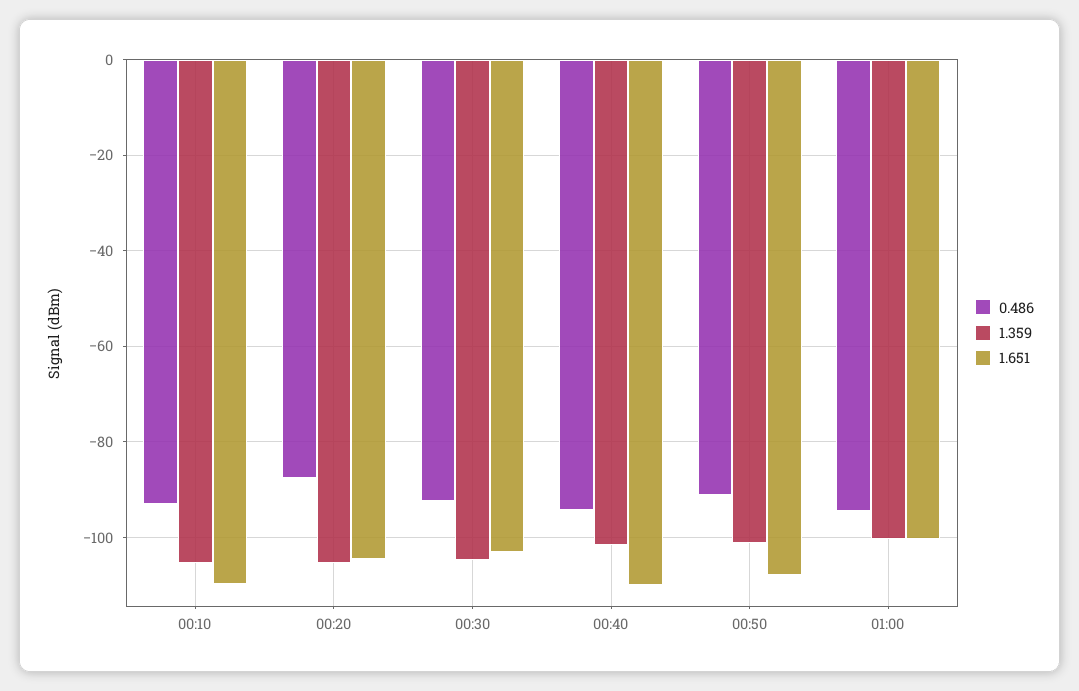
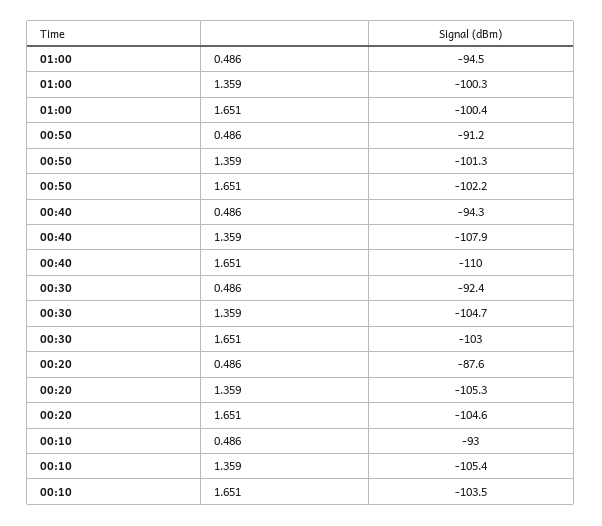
  {
    "0.486": {
      "00:10": -93,
      "00:20": -87.6,
      "00:30": -92.4,
      "00:40": -94.3,
      "00:50": -91.2,
      "01:00": -94.5
    },
    "1.359": {
      "00:10": -105.4,
      "00:20": -105.3,
      "00:30": -104.7,
-     "00:40": -102,
+     "00:40": -107.9,
      "00:50": -101.3,
      "01:00": -100.3
    },
    "1.651": {
-     "00:10": -110,
+     "00:10": -103.5,
      "00:20": -104.6,
      "00:30": -103,
      "00:40": -110,
-     "00:50": -108,
+     "00:50": -102.2,
      "01:00": -100.4
    }
  }

